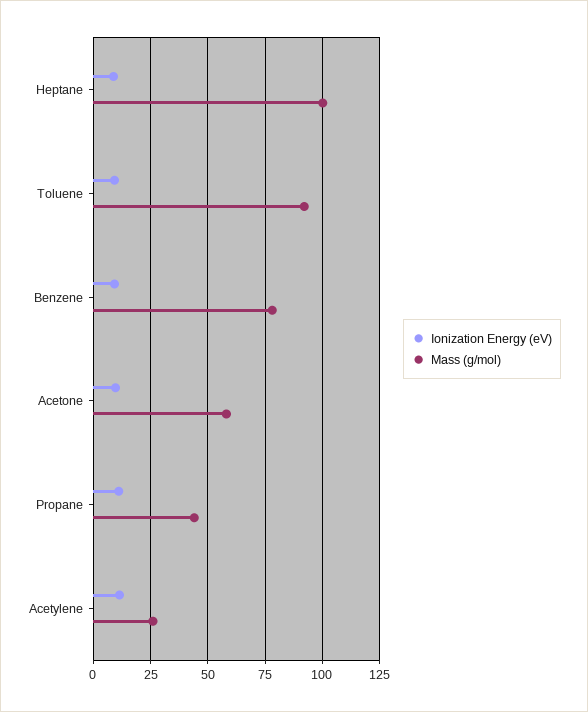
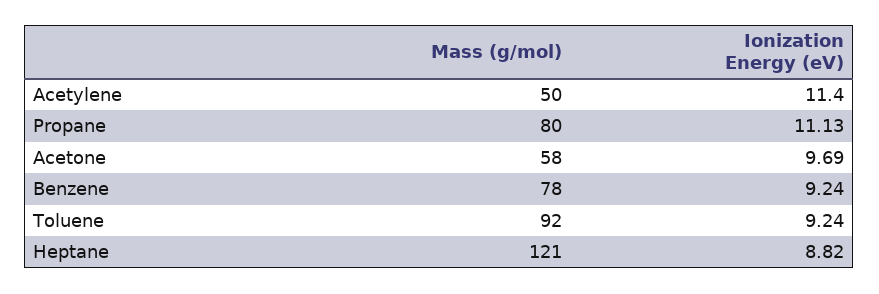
  {
    "Ionization Energy (eV)": {
      "Heptane": 8.82,
      "Toluene": 9.24,
      "Benzene": 9.24,
      "Acetone": 9.69,
      "Propane": 11.13,
      "Acetylene": 11.4
    },
    "Mass (g/mol)": {
-     "Heptane": 100,
+     "Heptane": 121,
      "Toluene": 92,
      "Benzene": 78,
      "Acetone": 58,
-     "Propane": 45,
+     "Propane": 80,
-     "Acetylene": 25
+     "Acetylene": 50
    }
  }

